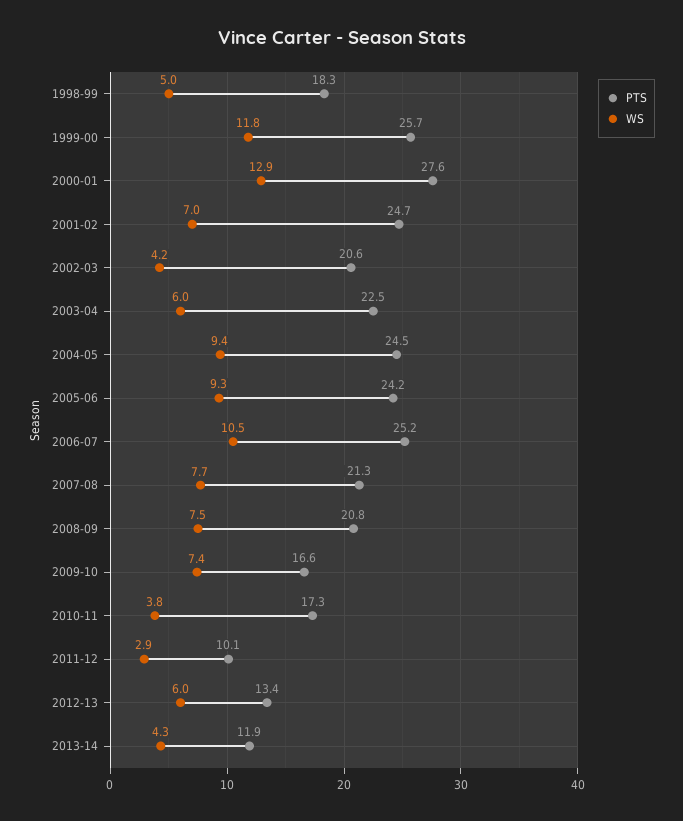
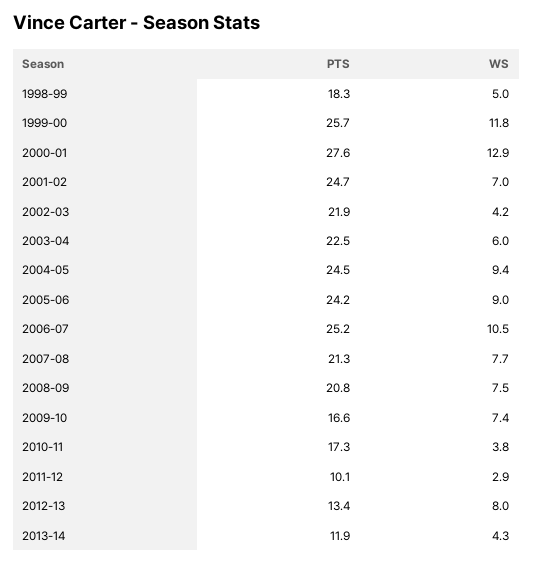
  {
    "PTS": {
      "1998-99": 18.3,
      "1999-00": 25.7,
      "2000-01": 27.6,
      "2001-02": 24.7,
-     "2002-03": 20.6,
+     "2002-03": 21.9,
      "2003-04": 22.5,
      "2004-05": 24.5,
      "2005-06": 24.2,
      "2006-07": 25.2,
      "2007-08": 21.3,
      "2008-09": 20.8,
      "2009-10": 16.6,
      "2010-11": 17.3,
      "2011-12": 10.1,
      "2012-13": 13.4,
      "2013-14": 11.9
    },
    "WS": {
      "1998-99": 5,
      "1999-00": 11.8,
      "2000-01": 12.9,
      "2001-02": 7,
      "2002-03": 4.2,
      "2003-04": 6,
      "2004-05": 9.4,
-     "2005-06": 9.3,
+     "2005-06": 9,
      "2006-07": 10.5,
      "2007-08": 7.7,
      "2008-09": 7.5,
      "2009-10": 7.4,
      "2010-11": 3.8,
      "2011-12": 2.9,
-     "2012-13": 6,
+     "2012-13": 8,
      "2013-14": 4.3
    }
  }

